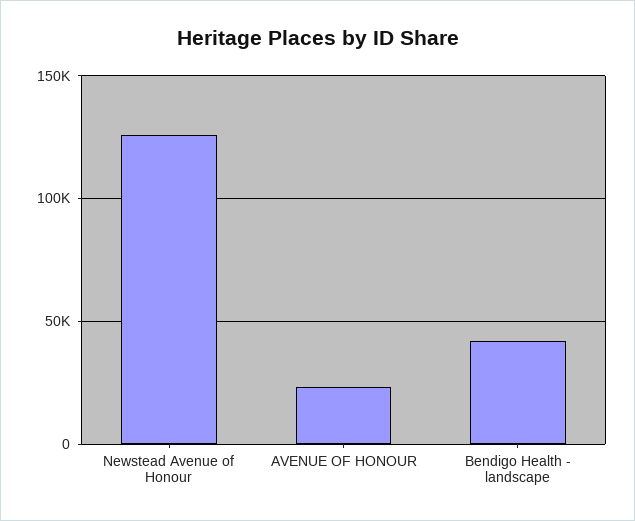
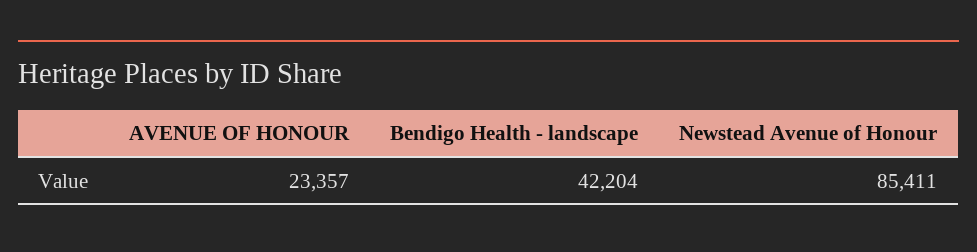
  {
-   "Newstead Avenue of Honour": 125000,
+   "Newstead Avenue of Honour": 85411,
    "AVENUE OF HONOUR": 23357,
    "Bendigo Health - landscape": 42204
  }

